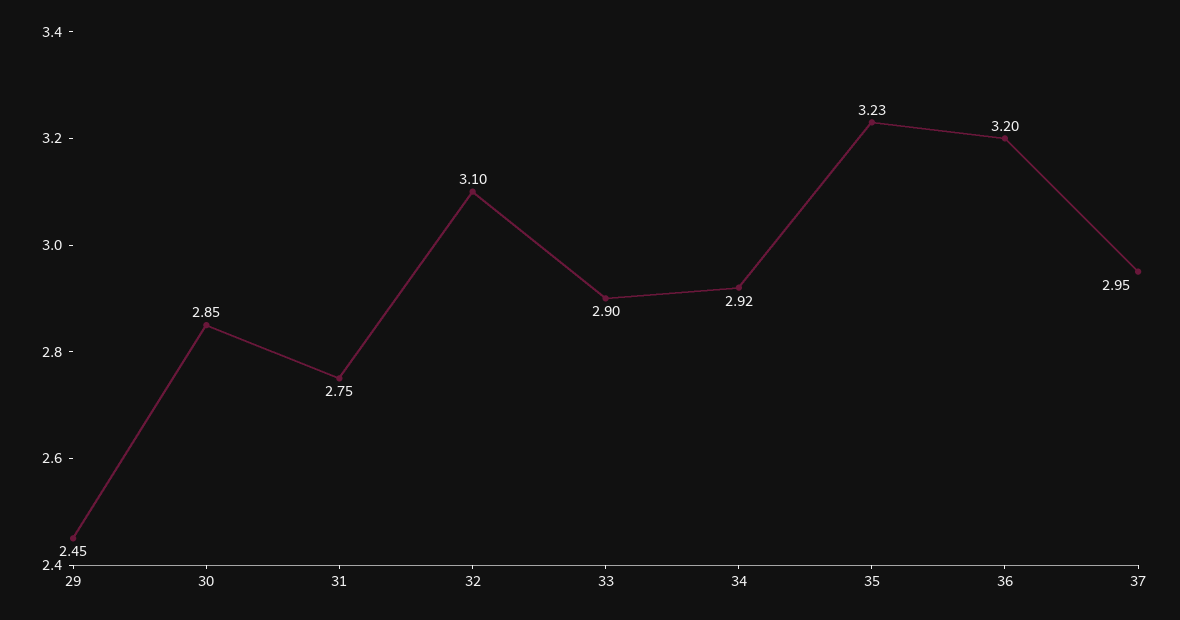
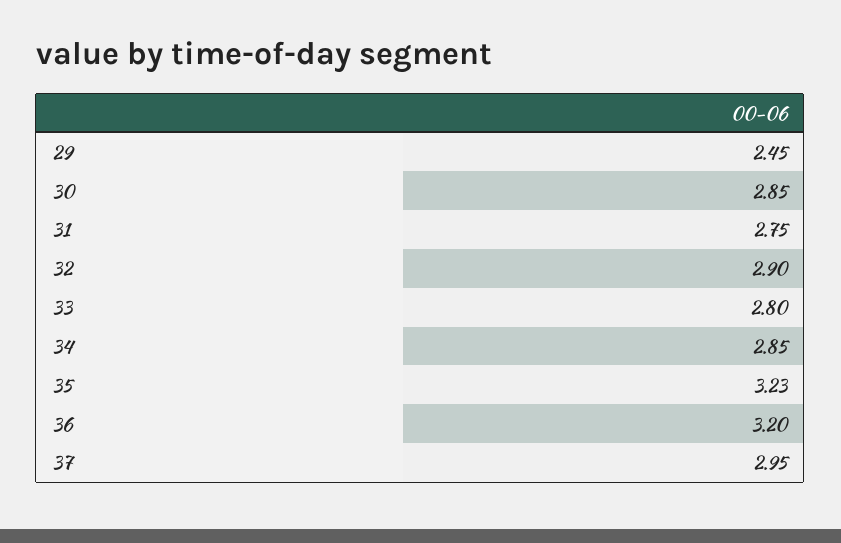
  {
    "29": 2.45,
    "30": 2.85,
    "31": 2.75,
-   "32": 3.1,
+   "32": 2.9,
-   "33": 2.9,
+   "33": 2.8,
-   "34": 2.92,
+   "34": 2.85,
    "35": 3.23,
    "36": 3.2,
    "37": 2.95
  }

